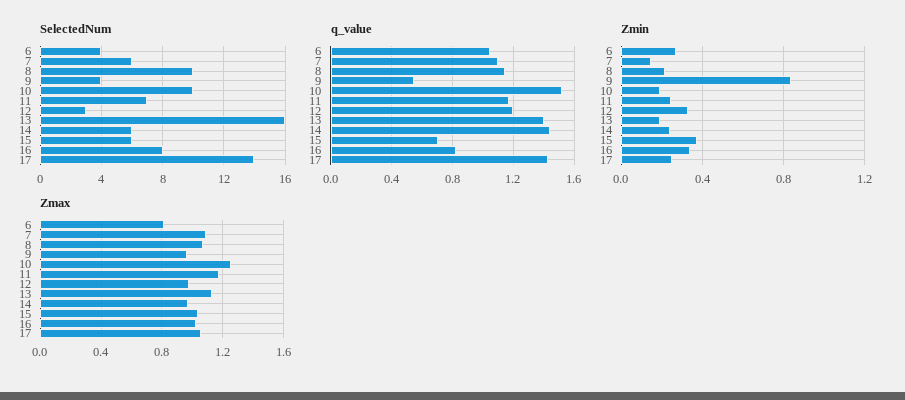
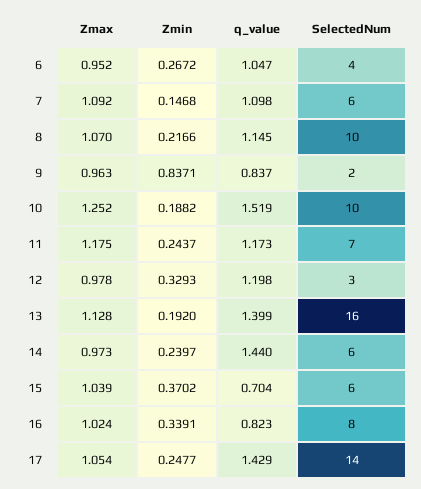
  {
    "SelectedNum": {
      "6": 4,
      "7": 6,
      "8": 10,
-     "9": 4,
+     "9": 2,
      "10": 10,
      "11": 7,
      "12": 3,
      "13": 16,
      "14": 6,
      "15": 6,
      "16": 8,
      "17": 14
    },
    "q_value": {
      "6": 1.047,
      "7": 1.098,
      "8": 1.145,
-     "9": 0.55,
+     "9": 0.837,
      "10": 1.519,
      "11": 1.173,
      "12": 1.198,
      "13": 1.399,
      "14": 1.44,
      "15": 0.704,
      "16": 0.823,
      "17": 1.429
    },
    "Zmin": {
      "6": 0.2672,
      "7": 0.1468,
      "8": 0.2166,
      "9": 0.8371,
      "10": 0.1882,
      "11": 0.2437,
      "12": 0.3293,
      "13": 0.192,
      "14": 0.2397,
      "15": 0.3702,
      "16": 0.3391,
      "17": 0.2477
    },
    "Zmax": {
-     "6": 0.8,
+     "6": 0.952,
      "7": 1.092,
      "8": 1.07,
      "9": 0.963,
      "10": 1.252,
      "11": 1.175,
      "12": 0.978,
      "13": 1.128,
      "14": 0.973,
      "15": 1.039,
      "16": 1.024,
      "17": 1.054
    }
  }

